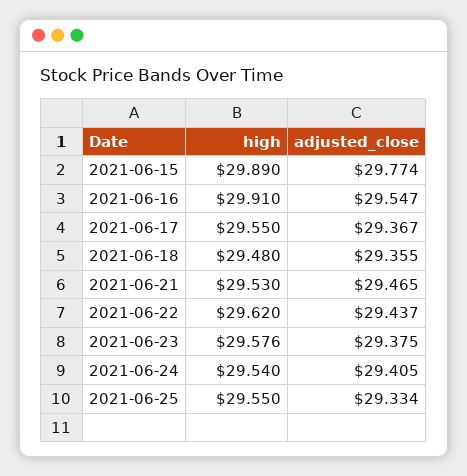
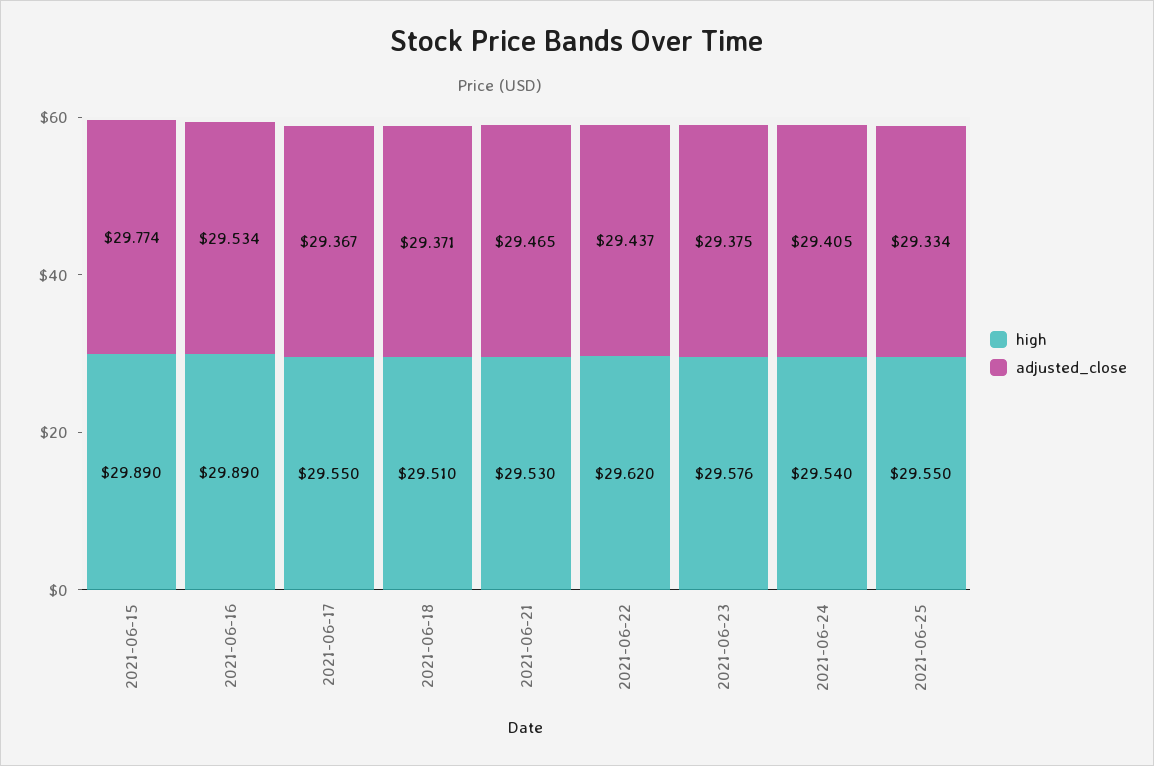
  {
    "high": {
      "2021-06-15": 29.89,
-     "2021-06-16": 29.91,
+     "2021-06-16": 29.89,
      "2021-06-17": 29.55,
-     "2021-06-18": 29.48,
+     "2021-06-18": 29.51,
      "2021-06-21": 29.53,
      "2021-06-22": 29.62,
      "2021-06-23": 29.576,
      "2021-06-24": 29.54,
      "2021-06-25": 29.55
    },
    "adjusted_close": {
      "2021-06-15": 29.774,
-     "2021-06-16": 29.547,
+     "2021-06-16": 29.534,
      "2021-06-17": 29.367,
-     "2021-06-18": 29.355,
+     "2021-06-18": 29.371,
      "2021-06-21": 29.465,
      "2021-06-22": 29.437,
      "2021-06-23": 29.375,
      "2021-06-24": 29.405,
      "2021-06-25": 29.334
    }
  }

